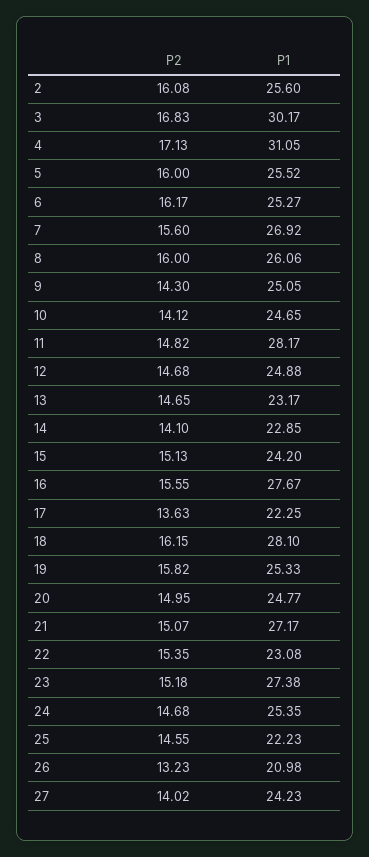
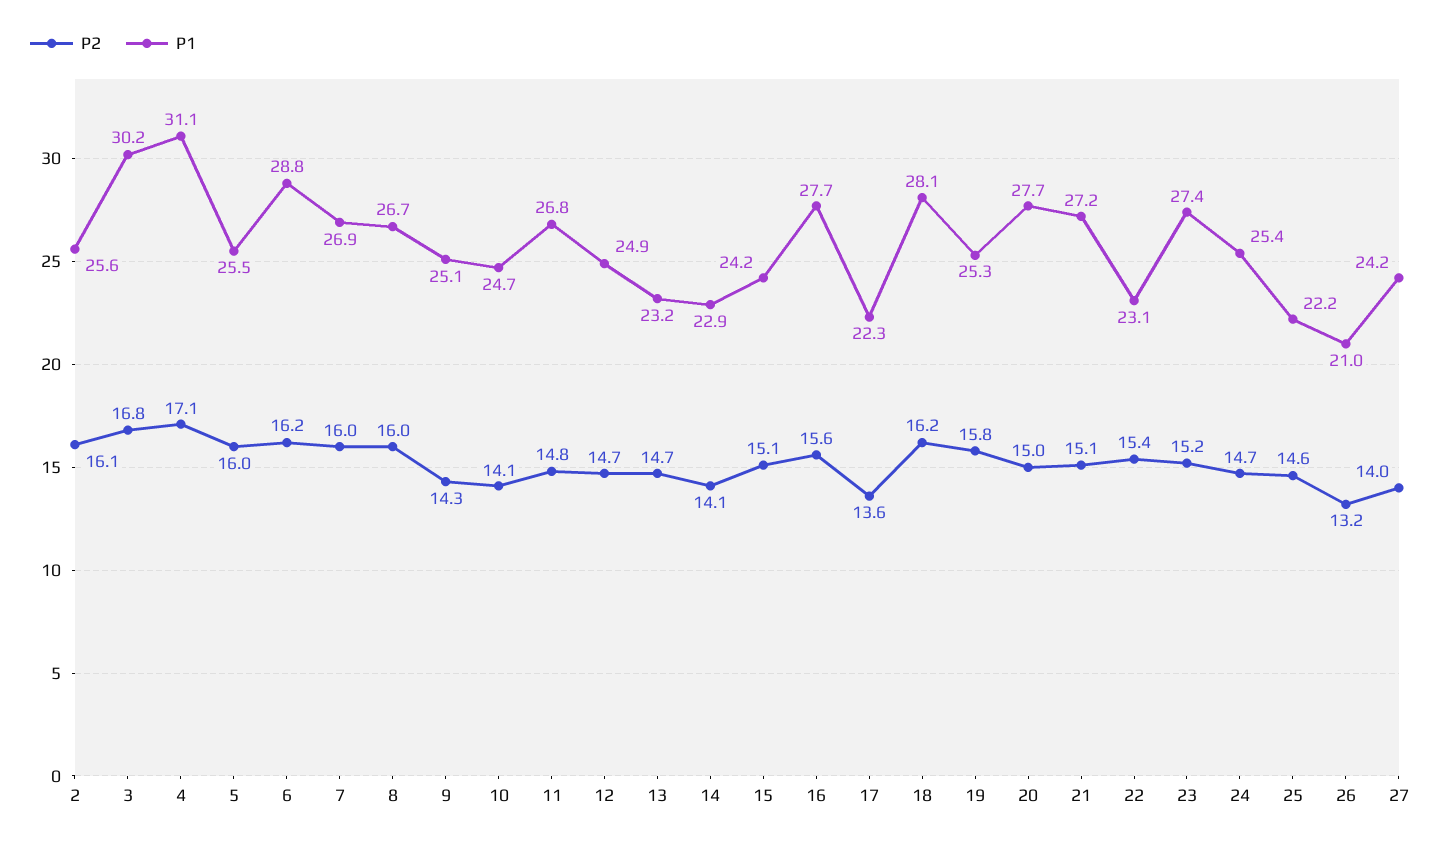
  {
    "P2": {
      "2": 16.08,
      "3": 16.83,
      "4": 17.13,
      "5": 16,
      "6": 16.17,
-     "7": 15.6,
+     "7": 16,
      "8": 16,
      "9": 14.3,
      "10": 14.12,
      "11": 14.82,
      "12": 14.68,
      "13": 14.65,
      "14": 14.1,
      "15": 15.13,
      "16": 15.55,
      "17": 13.63,
      "18": 16.15,
      "19": 15.82,
      "20": 14.95,
      "21": 15.07,
      "22": 15.35,
      "23": 15.18,
      "24": 14.68,
      "25": 14.55,
      "26": 13.23,
      "27": 14.02
    },
    "P1": {
      "2": 25.6,
      "3": 30.17,
      "4": 31.05,
      "5": 25.52,
-     "6": 25.27,
+     "6": 28.8,
      "7": 26.92,
-     "8": 26.06,
+     "8": 26.7,
      "9": 25.05,
      "10": 24.65,
-     "11": 28.17,
+     "11": 26.8,
      "12": 24.88,
      "13": 23.17,
      "14": 22.85,
      "15": 24.2,
      "16": 27.67,
      "17": 22.25,
      "18": 28.1,
      "19": 25.33,
-     "20": 24.77,
+     "20": 27.7,
      "21": 27.17,
      "22": 23.08,
      "23": 27.38,
      "24": 25.35,
      "25": 22.23,
      "26": 20.98,
      "27": 24.23
    }
  }

